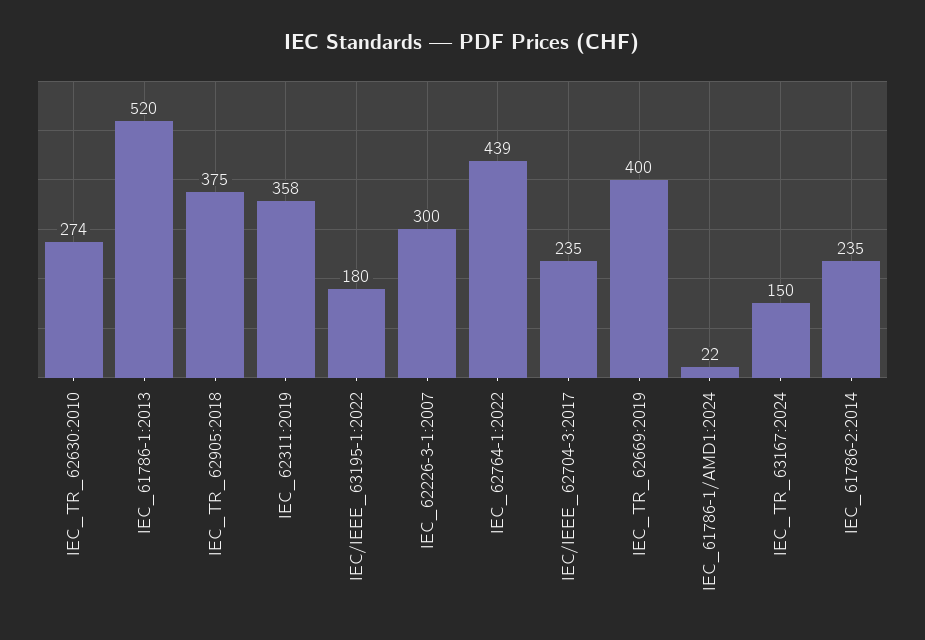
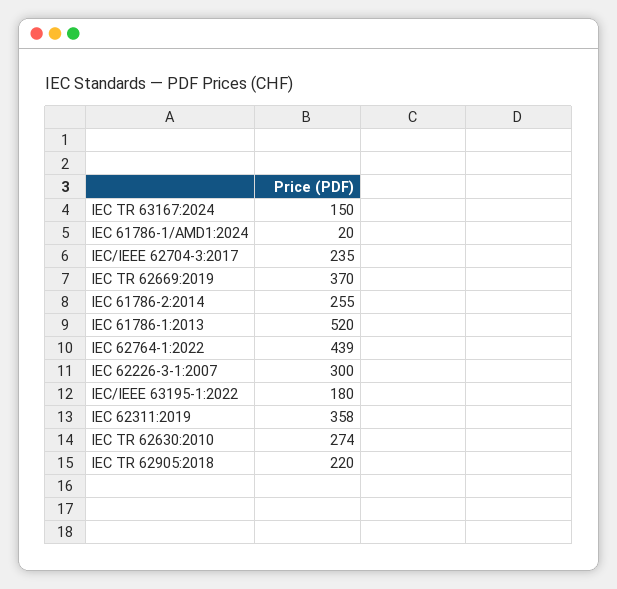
  {
    "IEC_TR_62630:2010": 274,
    "IEC_61786-1:2013": 520,
-   "IEC_TR_62905:2018": 375,
+   "IEC_TR_62905:2018": 220,
    "IEC_62311:2019": 358,
    "IEC/IEEE_63195-1:2022": 180,
    "IEC_62226-3-1:2007": 300,
    "IEC_62764-1:2022": 439,
    "IEC/IEEE_62704-3:2017": 235,
-   "IEC_TR_62669:2019": 400,
+   "IEC_TR_62669:2019": 370,
-   "IEC_61786-1/AMD1:2024": 22,
+   "IEC_61786-1/AMD1:2024": 20,
    "IEC_TR_63167:2024": 150,
-   "IEC_61786-2:2014": 235
+   "IEC_61786-2:2014": 255
  }

